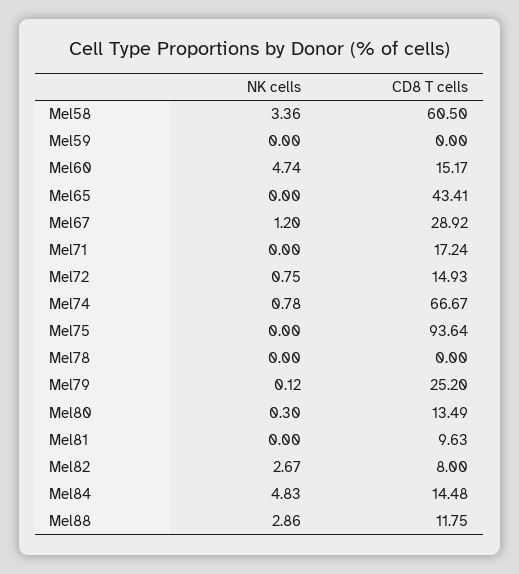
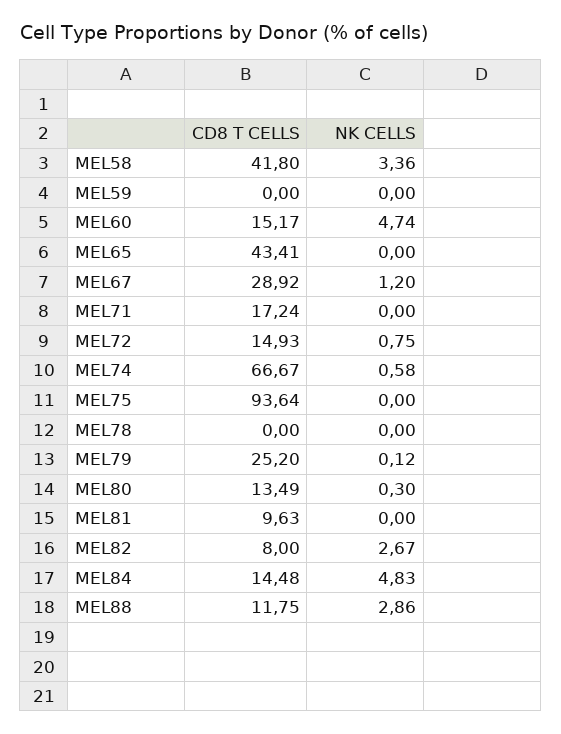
  {
    "NK cells": {
      "Mel58": 3.36,
      "Mel59": 0,
      "Mel60": 4.74,
      "Mel65": 0,
      "Mel67": 1.2,
      "Mel71": 0,
      "Mel72": 0.75,
-     "Mel74": 0.78,
+     "Mel74": 0.58,
      "Mel75": 0,
      "Mel78": 0,
      "Mel79": 0.12,
      "Mel80": 0.3,
      "Mel81": 0,
      "Mel82": 2.67,
      "Mel84": 4.83,
      "Mel88": 2.86
    },
    "CD8 T cells": {
-     "Mel58": 60.5,
+     "Mel58": 41.8,
      "Mel59": 0,
      "Mel60": 15.17,
      "Mel65": 43.41,
      "Mel67": 28.92,
      "Mel71": 17.24,
      "Mel72": 14.93,
      "Mel74": 66.67,
      "Mel75": 93.64,
      "Mel78": 0,
      "Mel79": 25.2,
      "Mel80": 13.49,
      "Mel81": 9.63,
      "Mel82": 8,
      "Mel84": 14.48,
      "Mel88": 11.75
    }
  }

